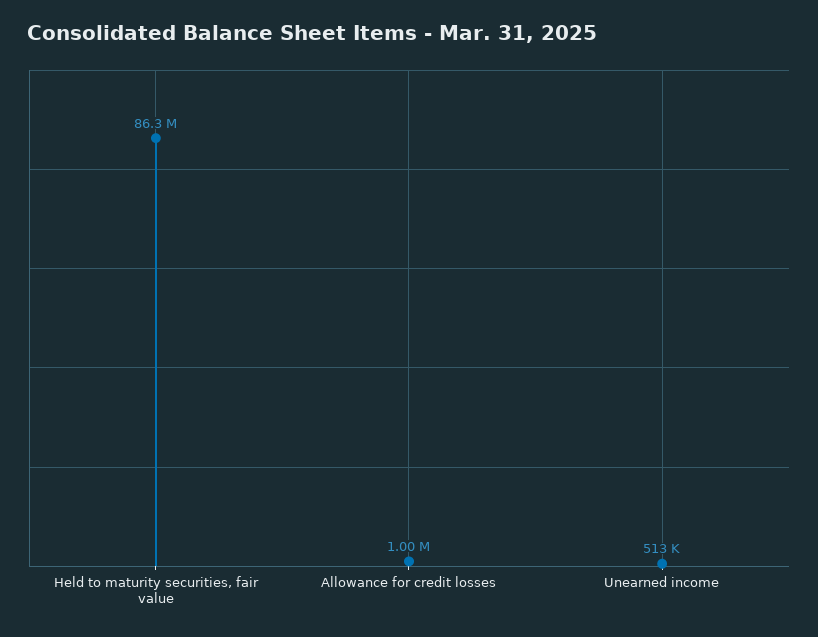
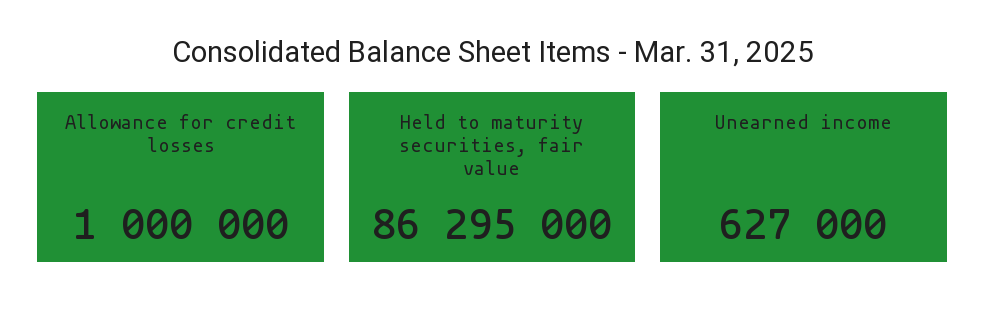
  {
    "Held to maturity securities, fair value": 86295000,
    "Allowance for credit losses": 1000000,
-   "Unearned income": 513000
+   "Unearned income": 627000
  }

